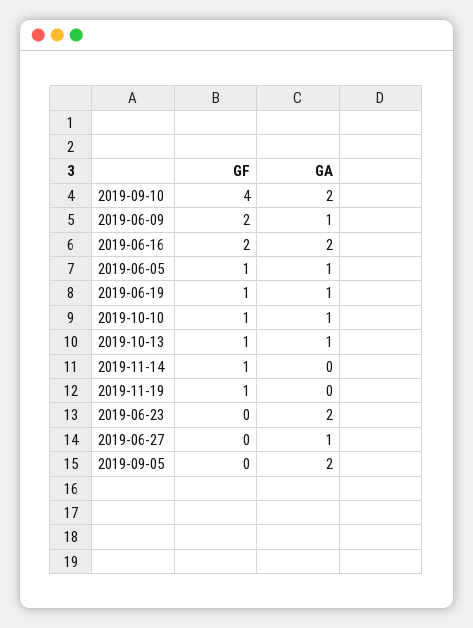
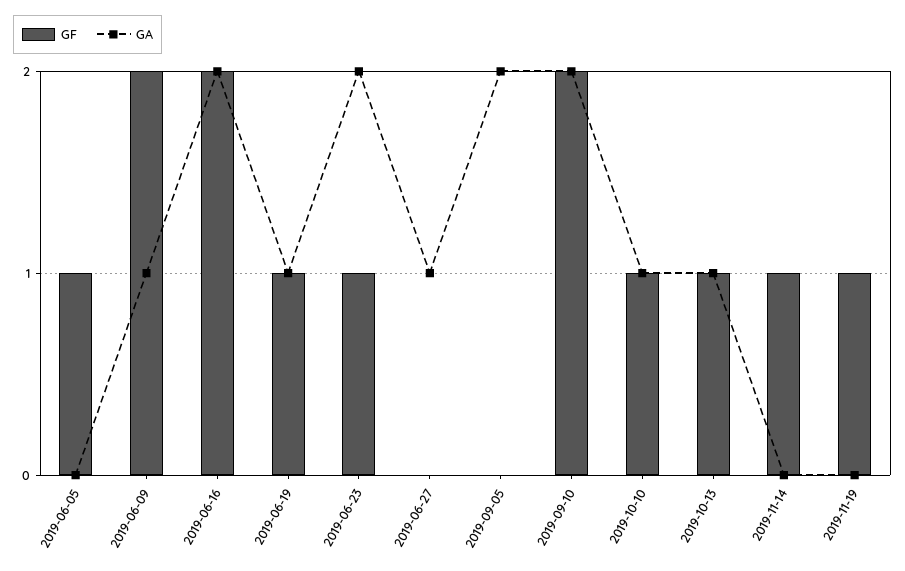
  {
    "GF": {
-     "2019-09-10": 4,
+     "2019-09-10": 2,
      "2019-06-09": 2,
      "2019-06-16": 2,
      "2019-06-05": 1,
      "2019-06-19": 1,
      "2019-10-10": 1,
      "2019-10-13": 1,
      "2019-11-14": 1,
      "2019-11-19": 1,
-     "2019-06-23": 0,
+     "2019-06-23": 1,
      "2019-06-27": 0,
      "2019-09-05": 0
    },
    "GA": {
      "2019-09-10": 2,
      "2019-06-09": 1,
      "2019-06-16": 2,
-     "2019-06-05": 1,
+     "2019-06-05": 0,
      "2019-06-19": 1,
      "2019-10-10": 1,
      "2019-10-13": 1,
      "2019-11-14": 0,
      "2019-11-19": 0,
      "2019-06-23": 2,
      "2019-06-27": 1,
      "2019-09-05": 2
    }
  }

